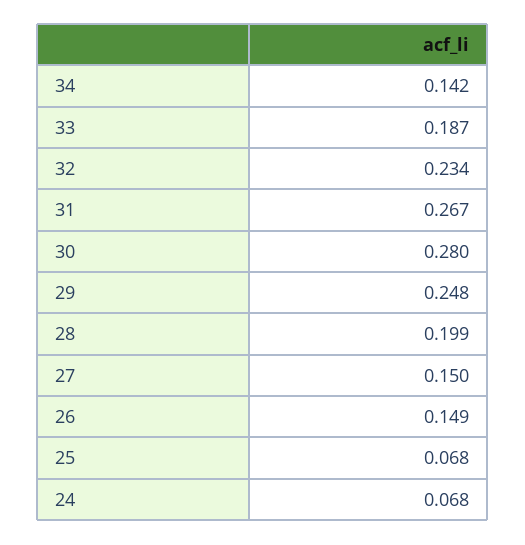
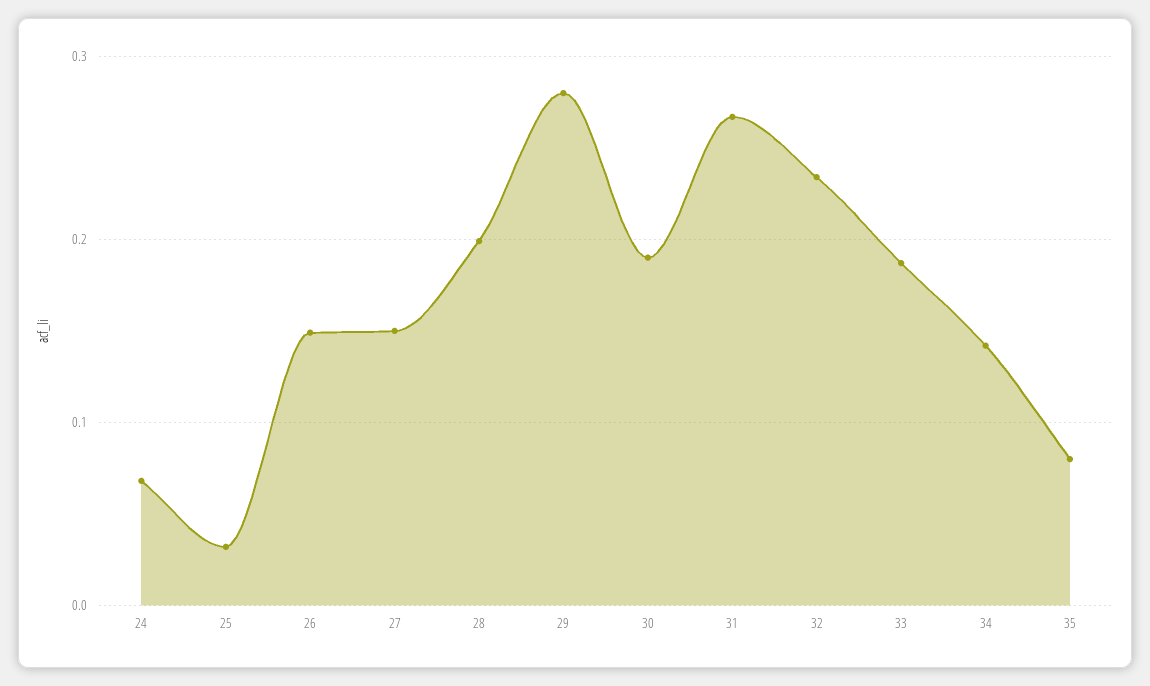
  {
    "34": 0.142,
    "33": 0.187,
    "32": 0.234,
    "31": 0.267,
-   "30": 0.28,
+   "30": 0.19,
-   "29": 0.248,
+   "29": 0.28,
    "28": 0.199,
    "27": 0.15,
    "26": 0.149,
-   "25": 0.068,
+   "25": 0.03,
-   "24": 0.068
+   "24": 0.068,
+   "35": 0.08
  }

